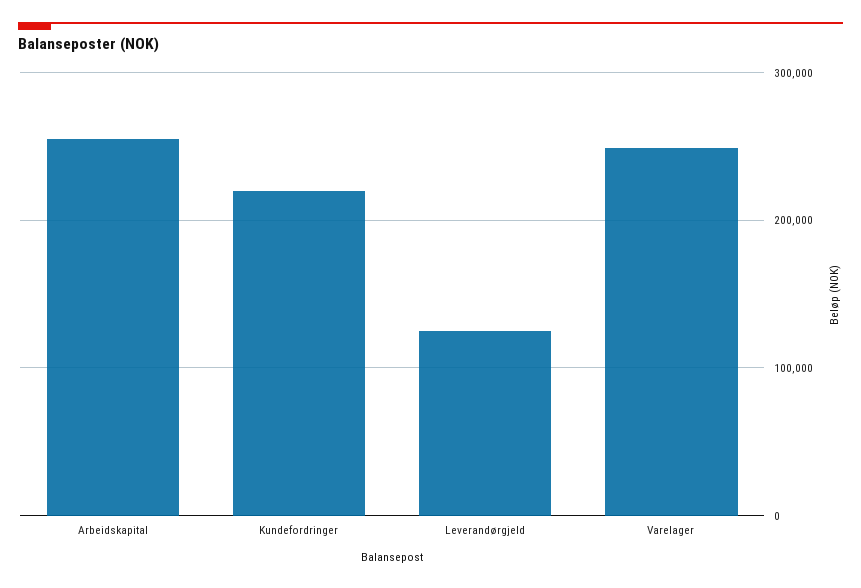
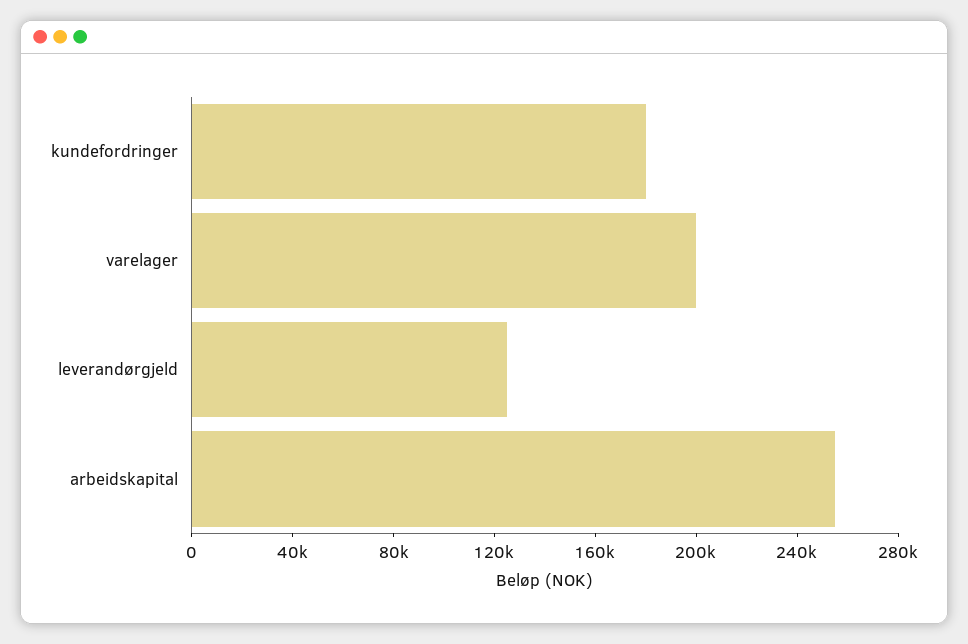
  {
    "Arbeidskapital": 260000,
-   "Kundefordringer": 220000,
+   "Kundefordringer": 180000,
    "Leverandørgjeld": 130000,
-   "Varelager": 250000
+   "Varelager": 200000
  }

